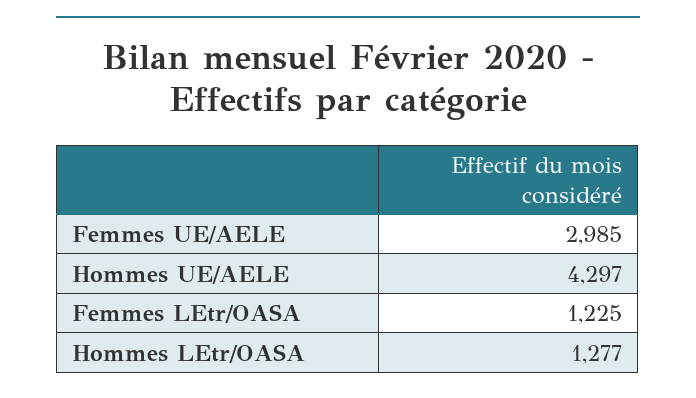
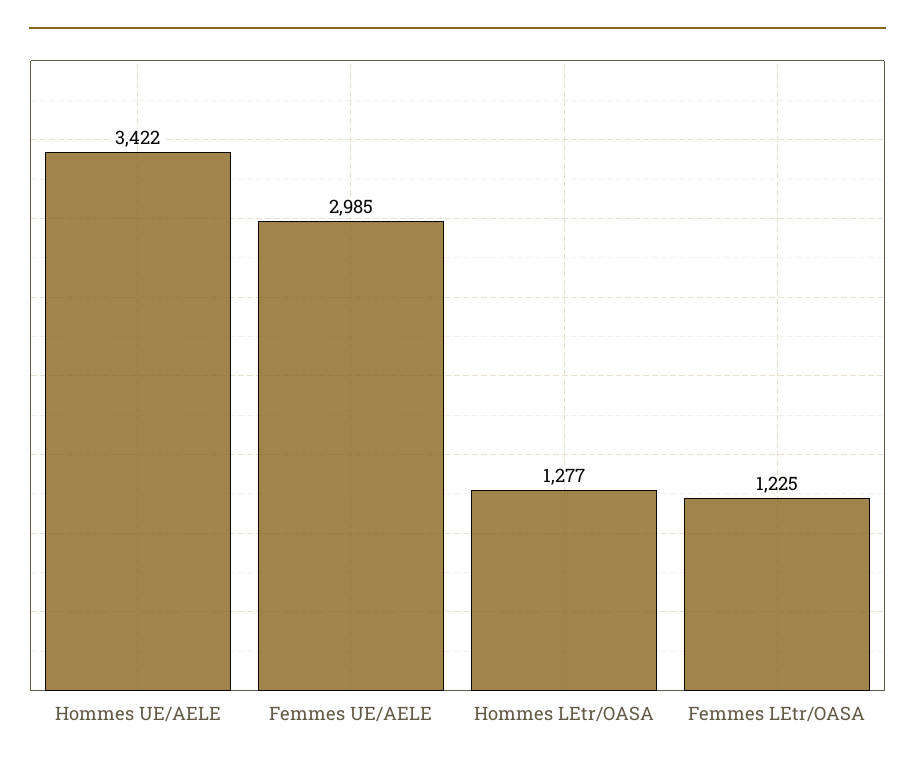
  {
    "Femmes UE/AELE": 2985,
-   "Hommes UE/AELE": 4297,
+   "Hommes UE/AELE": 3422,
    "Femmes LEtr/OASA": 1225,
    "Hommes LEtr/OASA": 1277
  }

